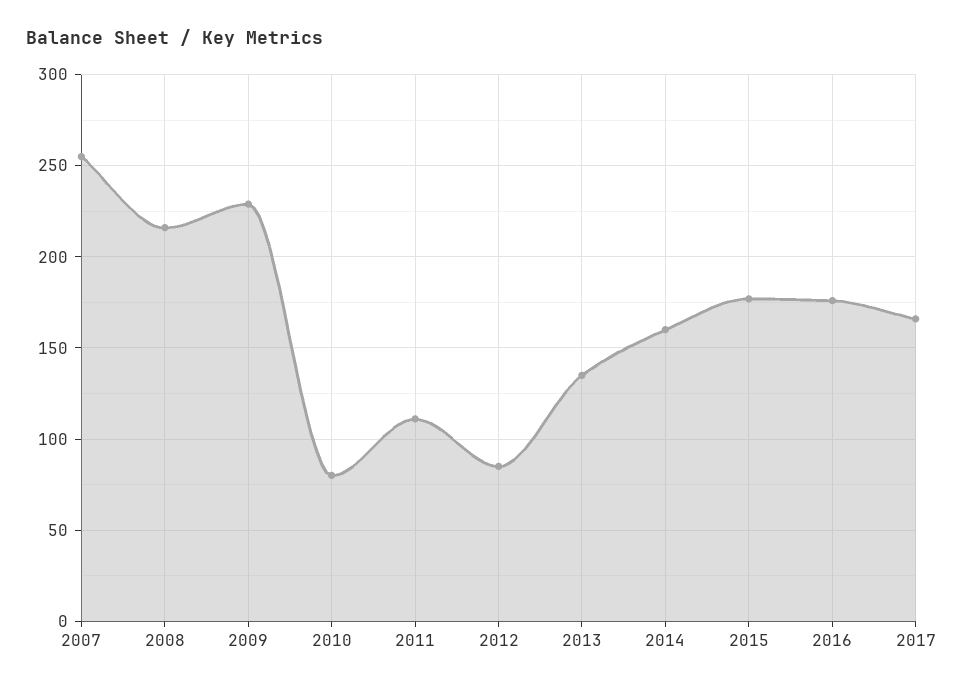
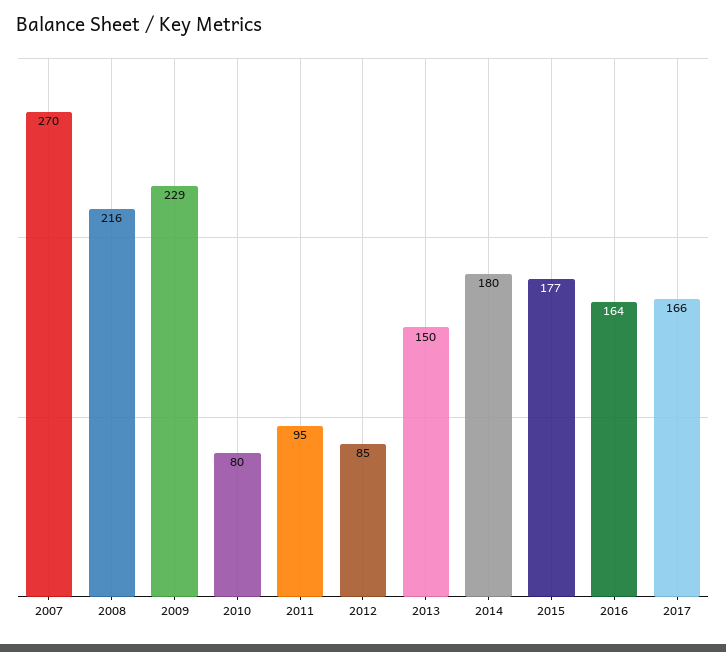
  {
-   "2007": 255,
+   "2007": 270,
    "2008": 216,
    "2009": 229,
    "2010": 80,
-   "2011": 110,
+   "2011": 95,
    "2012": 85,
-   "2013": 135,
+   "2013": 150,
-   "2014": 160,
+   "2014": 180,
    "2015": 177,
-   "2016": 175,
+   "2016": 164,
    "2017": 166
  }

